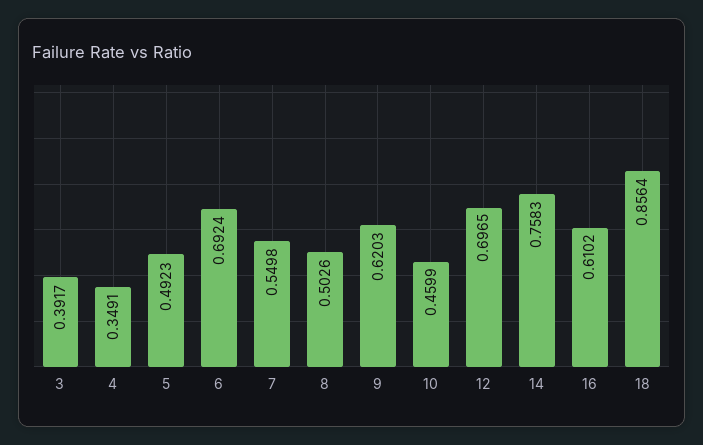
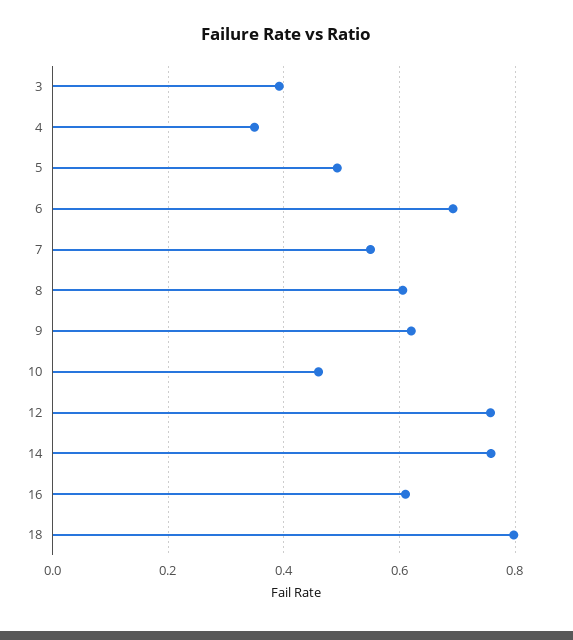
  {
    "3": 0.3917,
    "4": 0.3491,
    "5": 0.4923,
    "6": 0.6924,
    "7": 0.5498,
-   "8": 0.5026,
+   "8": 0.6,
    "9": 0.6203,
    "10": 0.4599,
-   "12": 0.6965,
+   "12": 0.76,
    "14": 0.7583,
    "16": 0.6102,
-   "18": 0.8564
+   "18": 0.8
  }

